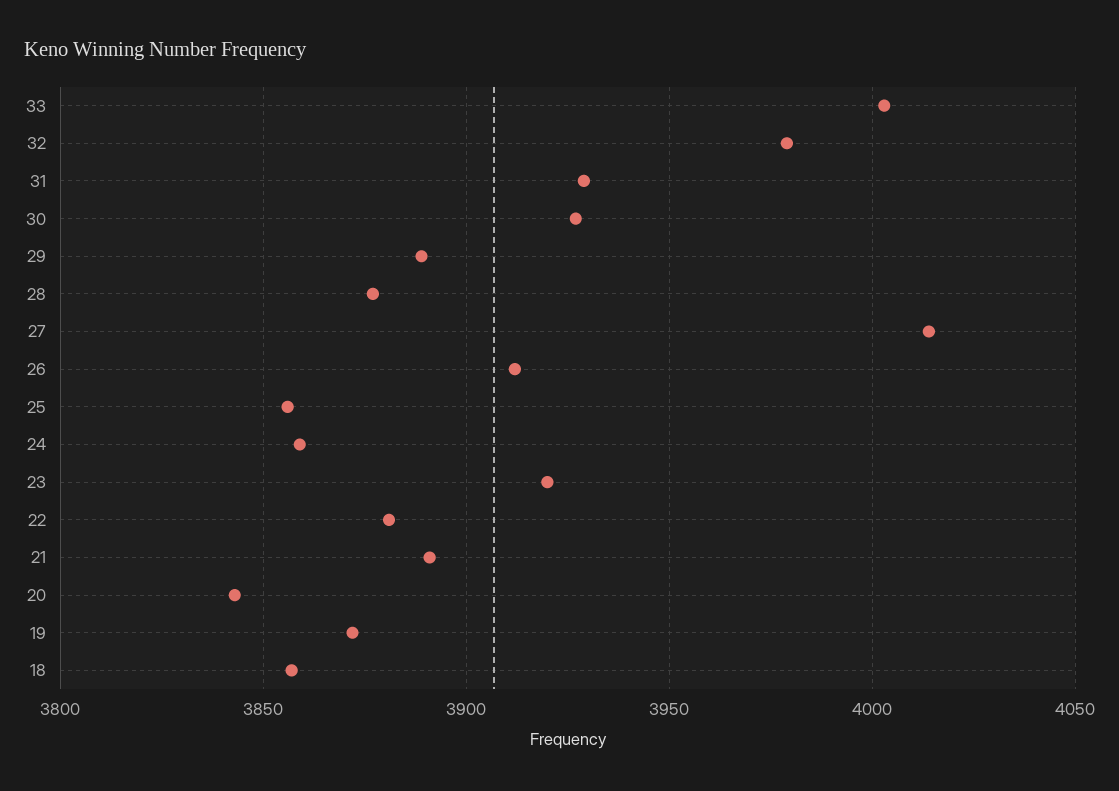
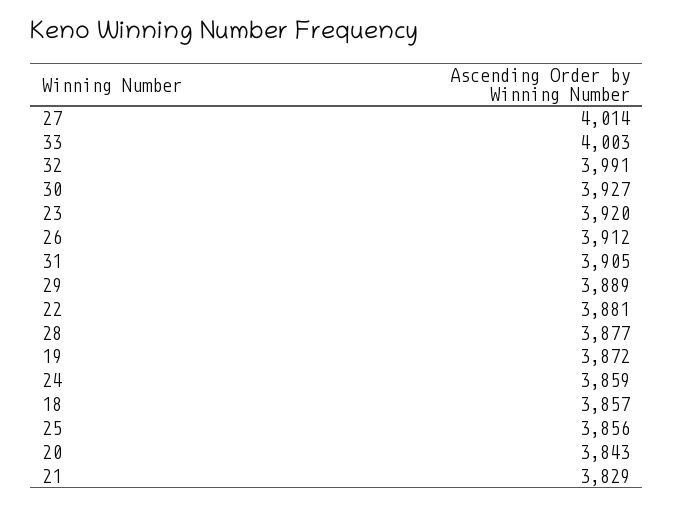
  {
    "33": 4003,
-   "32": 3980,
+   "32": 3991,
-   "31": 3930,
+   "31": 3905,
    "30": 3927,
    "29": 3889,
    "28": 3877,
    "27": 4014,
    "26": 3912,
    "25": 3856,
    "24": 3859,
    "23": 3920,
    "22": 3881,
-   "21": 3890,
+   "21": 3829,
    "20": 3843,
    "19": 3872,
    "18": 3857
  }

